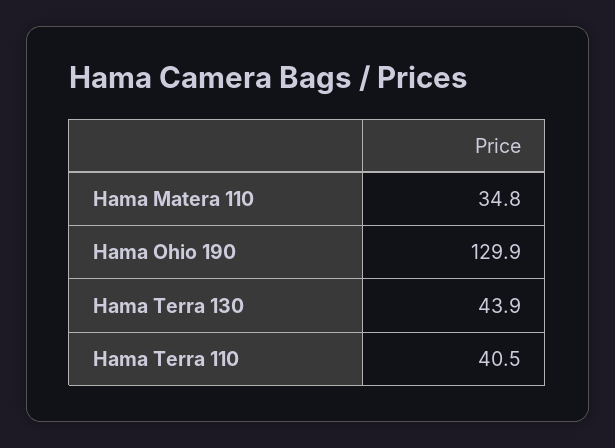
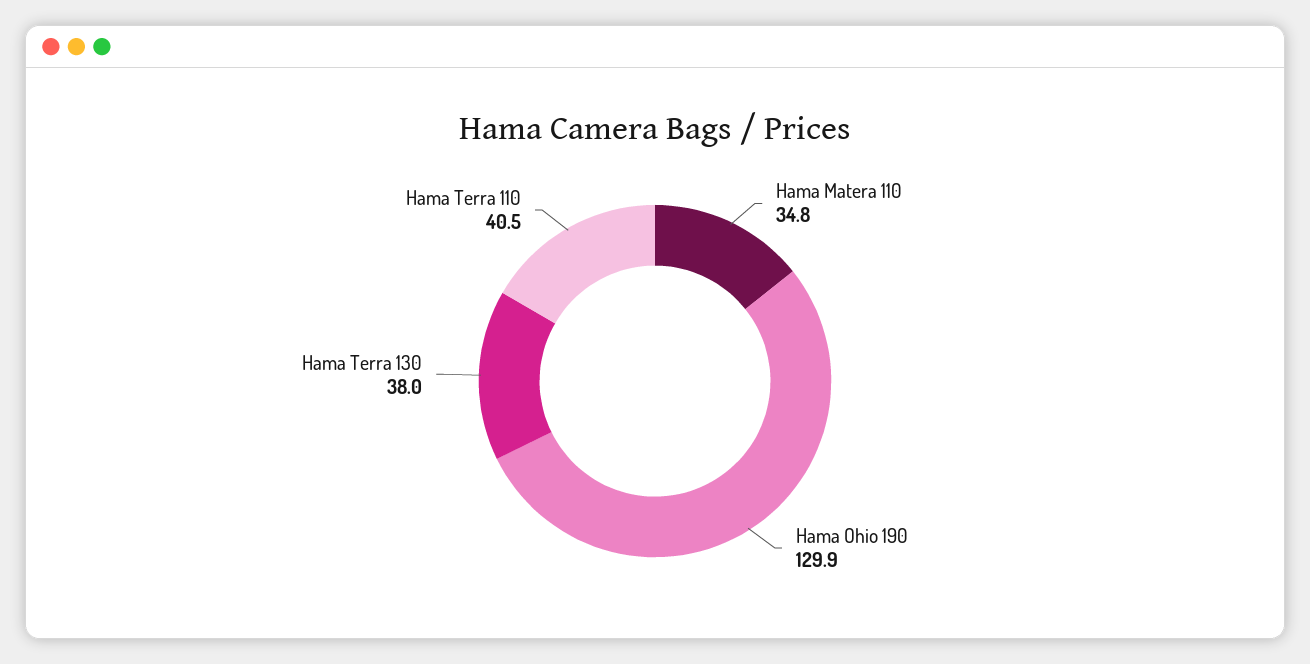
  {
    "Hama Matera 110": 34.8,
    "Hama Ohio 190": 129.9,
-   "Hama Terra 130": 43.9,
+   "Hama Terra 130": 38,
    "Hama Terra 110": 40.5
  }

